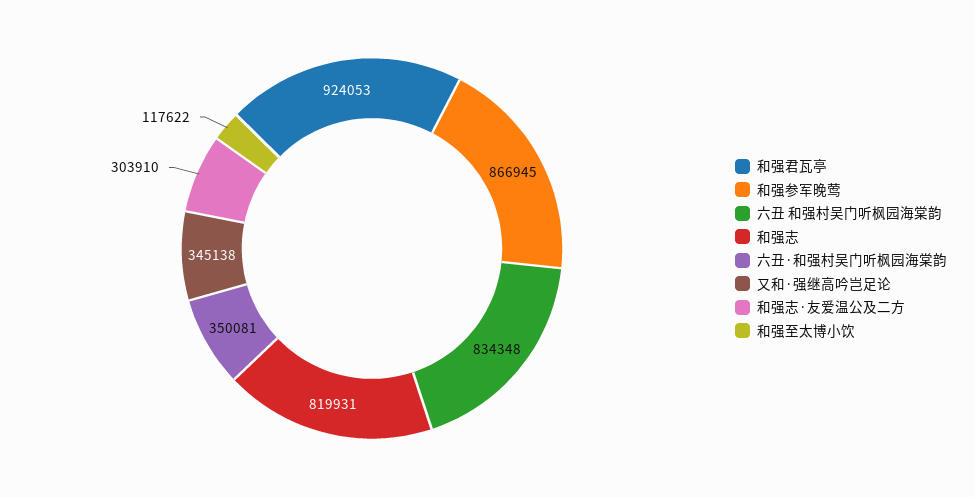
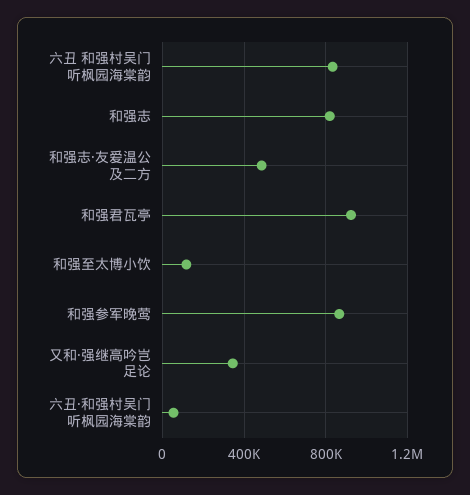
  {
    "和强君瓦亭": 924053,
    "和强参军晚莺": 866945,
    "六丑 和强村吴门听枫园海棠韵": 834348,
    "和强志": 819931,
-   "六丑·和强村吴门听枫园海棠韵": 350081,
+   "六丑·和强村吴门听枫园海棠韵": 50000,
    "又和·强继高吟岂足论": 345138,
-   "和强志·友爱温公及二方": 303910,
+   "和强志·友爱温公及二方": 500000,
    "和强至太博小饮": 117622
  }

